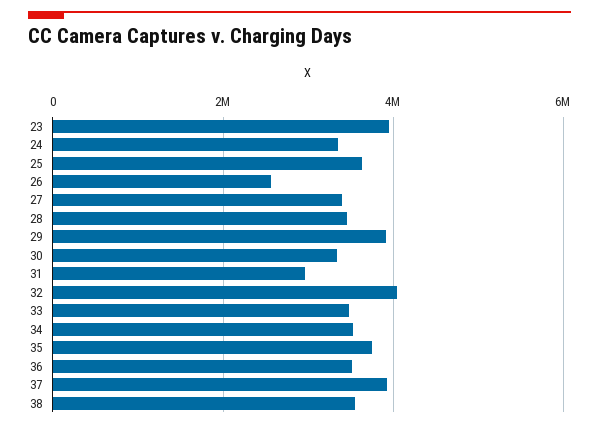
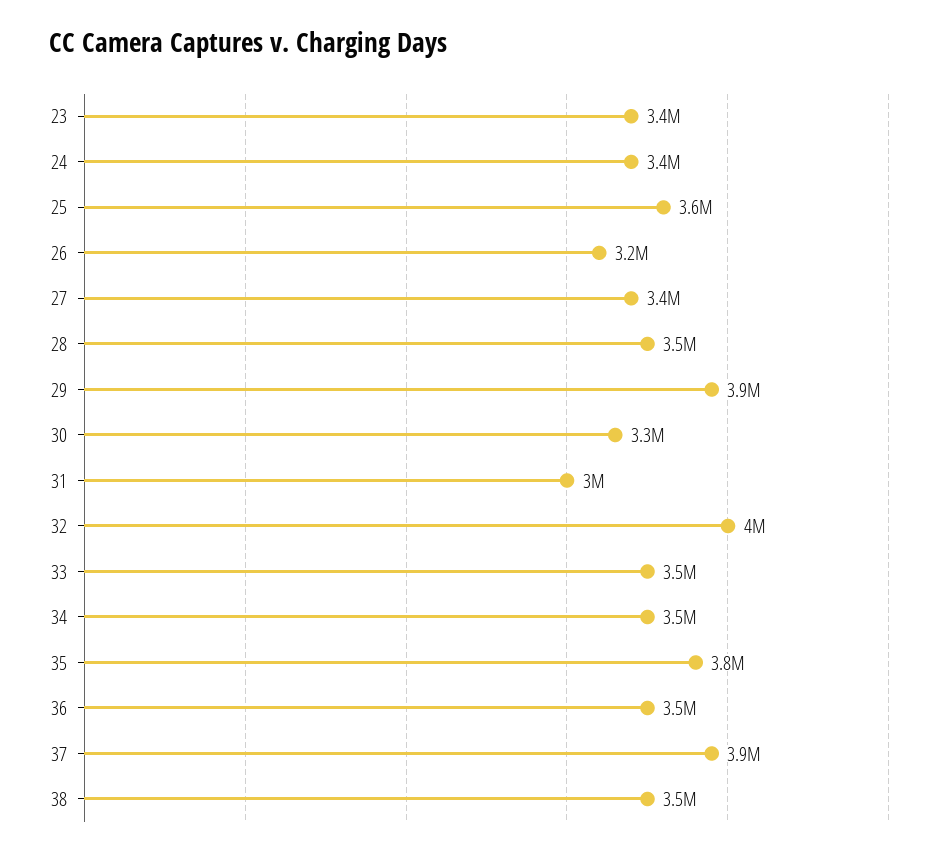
  {
-   "23": 4000000,
+   "23": 3400000,
    "24": 3400000,
    "25": 3600000,
-   "26": 2600000,
+   "26": 3200000,
    "27": 3400000,
    "28": 3500000,
    "29": 3900000,
    "30": 3300000,
    "31": 3000000,
    "32": 4000000,
    "33": 3500000,
    "34": 3500000,
    "35": 3800000,
    "36": 3500000,
    "37": 3900000,
    "38": 3500000
  }

